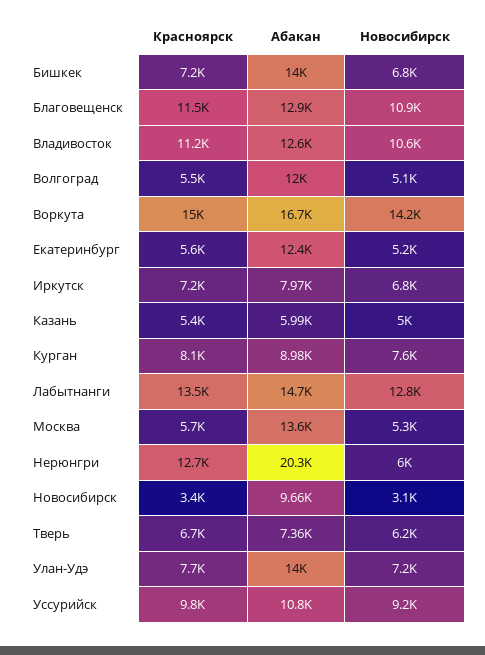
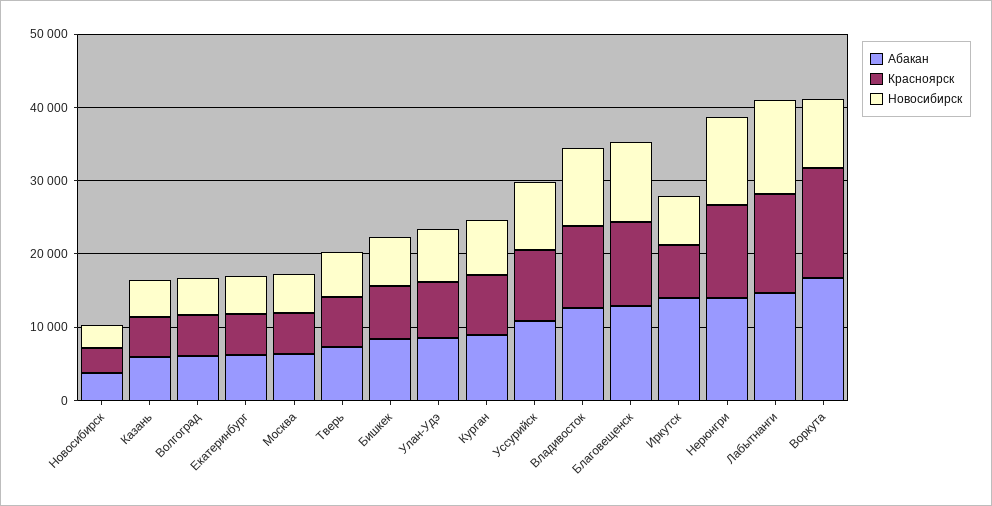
  {
    "Красноярск": {
      "Бишкек": 7200,
      "Благовещенск": 11500,
      "Владивосток": 11200,
      "Волгоград": 5500,
      "Воркута": 15000,
      "Екатеринбург": 5600,
      "Иркутск": 7200,
      "Казань": 5400,
      "Курган": 8100,
      "Лабытнанги": 13500,
      "Москва": 5700,
      "Нерюнгри": 12700,
      "Новосибирск": 3400,
      "Тверь": 6700,
      "Улан-Удэ": 7700,
      "Уссурийск": 9800
    },
    "Абакан": {
-     "Бишкек": 14000,
+     "Бишкек": 8000,
      "Благовещенск": 12900,
      "Владивосток": 12600,
-     "Волгоград": 12000,
+     "Волгоград": 6000,
      "Воркута": 16700,
-     "Екатеринбург": 12400,
+     "Екатеринбург": 6000,
-     "Иркутск": 7970,
+     "Иркутск": 14000,
      "Казань": 5990,
      "Курган": 8980,
      "Лабытнанги": 14700,
-     "Москва": 13600,
+     "Москва": 6000,
-     "Нерюнгри": 20300,
+     "Нерюнгри": 14000,
-     "Новосибирск": 9660,
+     "Новосибирск": 4000,
      "Тверь": 7360,
-     "Улан-Удэ": 14000,
+     "Улан-Удэ": 8000,
      "Уссурийск": 10800
    },
    "Новосибирск": {
      "Бишкек": 6800,
      "Благовещенск": 10900,
      "Владивосток": 10600,
      "Волгоград": 5100,
-     "Воркута": 14200,
+     "Воркута": 10000,
      "Екатеринбург": 5200,
      "Иркутск": 6800,
      "Казань": 5000,
      "Курган": 7600,
      "Лабытнанги": 12800,
      "Москва": 5300,
-     "Нерюнгри": 6000,
+     "Нерюнгри": 12000,
      "Новосибирск": 3100,
      "Тверь": 6200,
      "Улан-Удэ": 7200,
      "Уссурийск": 9200
    }
  }

